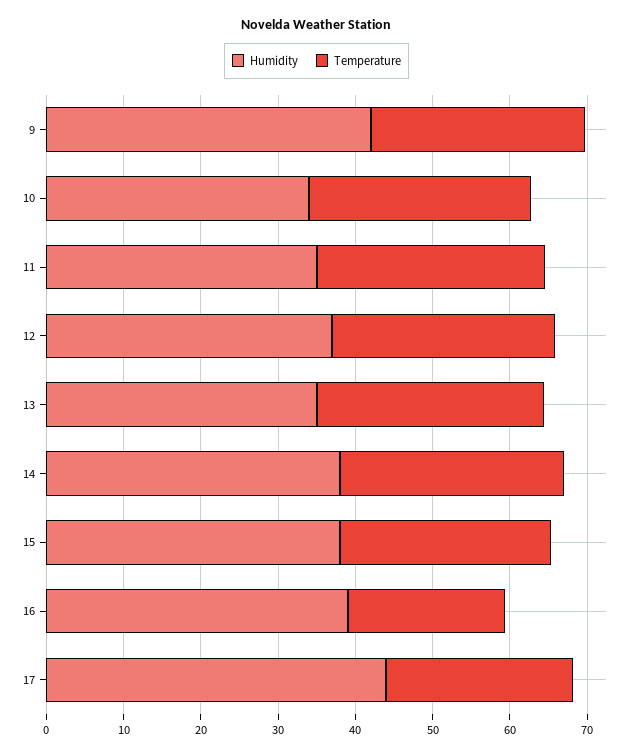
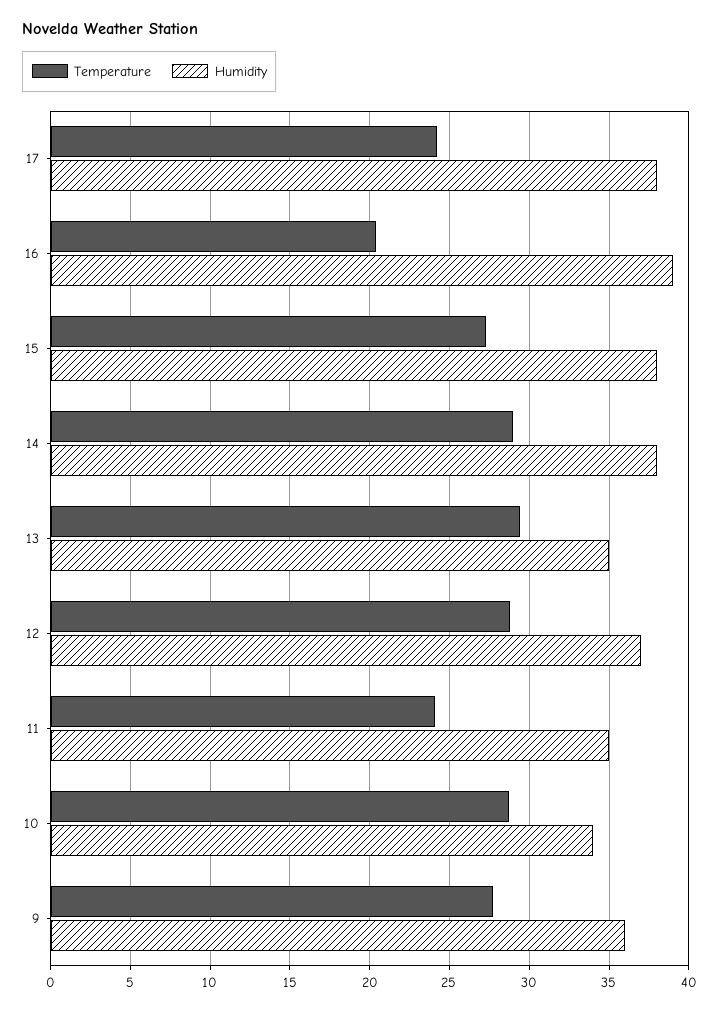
  {
    "Humidity": {
-     "9": 42,
+     "9": 36,
      "10": 34,
      "11": 35,
      "12": 37,
      "13": 35,
      "14": 38,
      "15": 38,
      "16": 39,
-     "17": 44
+     "17": 38
    },
    "Temperature": {
      "9": 27.5,
      "10": 28.5,
-     "11": 30,
+     "11": 24,
      "12": 29,
      "13": 29.5,
      "14": 29,
      "15": 27.5,
      "16": 20.5,
      "17": 24
    }
  }

